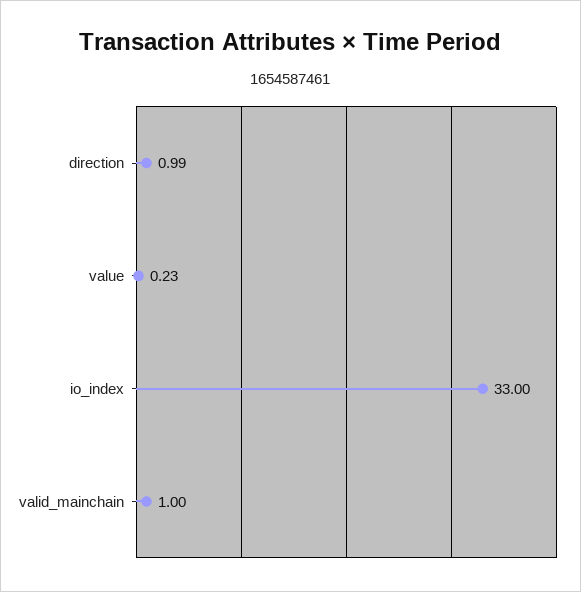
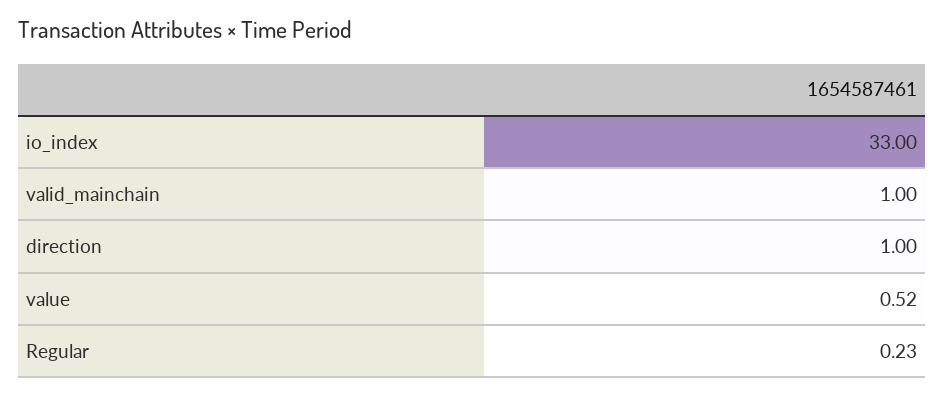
  {
-   "direction": 0.99,
+   "direction": 1,
-   "value": 0.23,
+   "value": 0.52,
    "io_index": 33,
-   "valid_mainchain": 1
+   "valid_mainchain": 1,
+   "Regular": 0.23
  }

